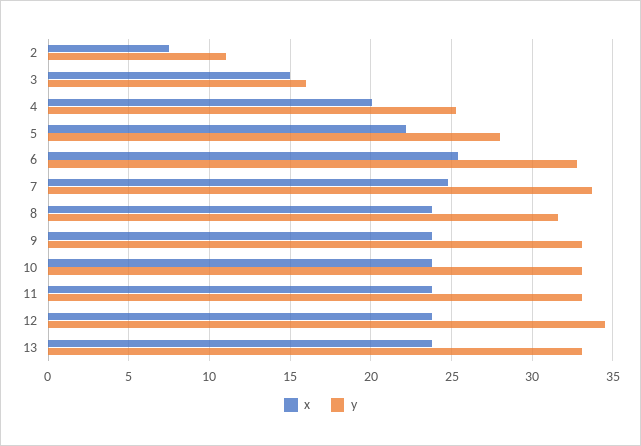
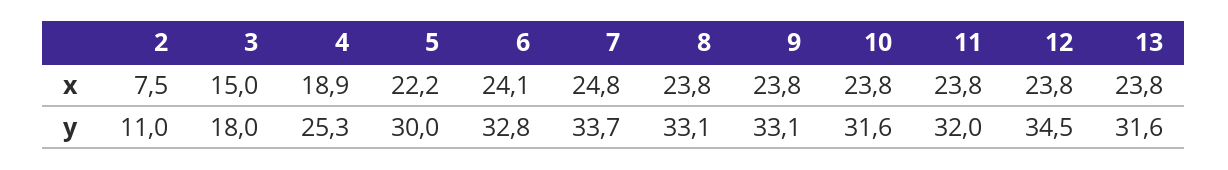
  {
    "x": {
      "2": 7.5,
      "3": 15,
-     "4": 20,
+     "4": 18.9,
      "5": 22.2,
-     "6": 25.5,
+     "6": 24.1,
      "7": 24.8,
      "8": 23.8,
      "9": 23.8,
      "10": 23.8,
      "11": 23.8,
      "12": 23.8,
      "13": 23.8
    },
    "y": {
      "2": 11,
-     "3": 16,
+     "3": 18,
      "4": 25.3,
-     "5": 28,
+     "5": 30,
      "6": 32.8,
      "7": 33.7,
-     "8": 31.5,
+     "8": 33.1,
      "9": 33.1,
-     "10": 33,
+     "10": 31.6,
-     "11": 33,
+     "11": 32,
      "12": 34.5,
-     "13": 33
+     "13": 31.6
    }
  }

